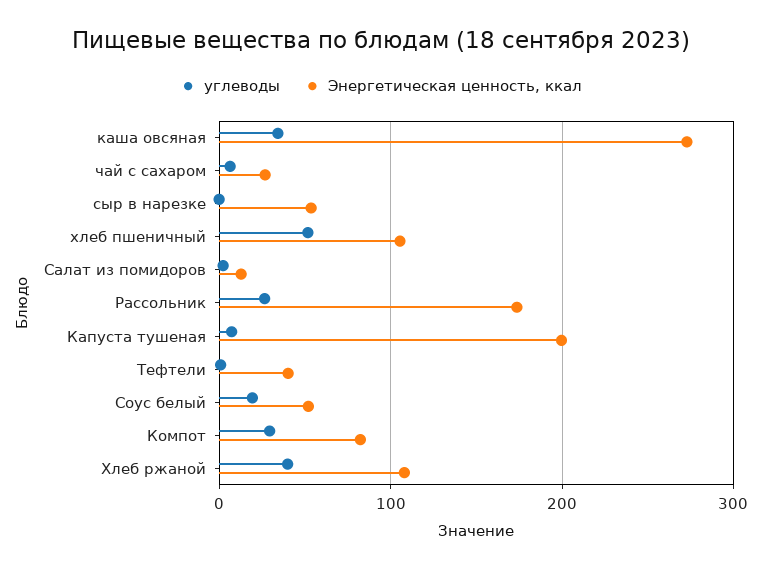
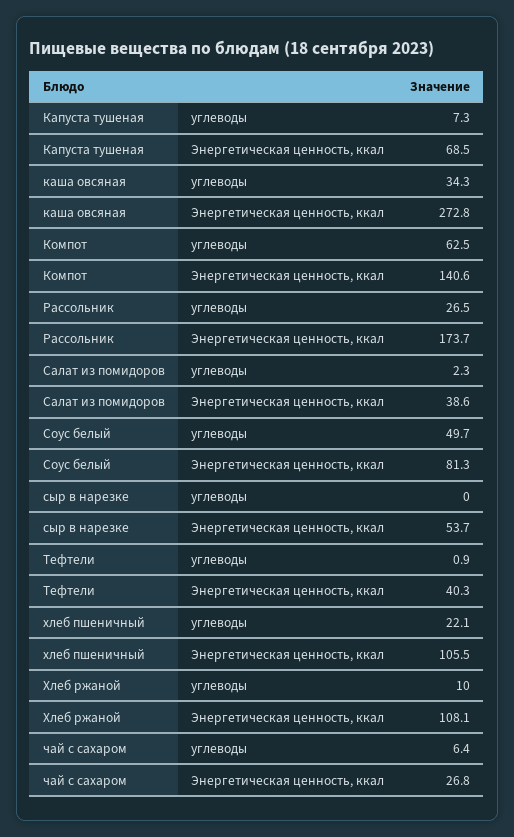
  {
    "углеводы": {
      "каша овсяная": 34.3,
      "чай с сахаром": 6.4,
      "сыр в нарезке": 0,
-     "хлеб пшеничный": 50,
+     "хлеб пшеничный": 22.1,
      "Салат из помидоров": 2.3,
      "Рассольник": 26.5,
      "Капуста тушеная": 7.3,
      "Тефтели": 0.9,
-     "Соус белый": 20,
+     "Соус белый": 49.7,
-     "Компот": 30,
+     "Компот": 62.5,
-     "Хлеб ржаной": 40
+     "Хлеб ржаной": 10
    },
    "Энергетическая ценность, ккал": {
      "каша овсяная": 272.8,
      "чай с сахаром": 26.8,
      "сыр в нарезке": 53.7,
      "хлеб пшеничный": 105.5,
-     "Салат из помидоров": 10,
+     "Салат из помидоров": 38.6,
      "Рассольник": 173.7,
-     "Капуста тушеная": 200,
+     "Капуста тушеная": 68.5,
      "Тефтели": 40.3,
-     "Соус белый": 50,
+     "Соус белый": 81.3,
-     "Компот": 80,
+     "Компот": 140.6,
      "Хлеб ржаной": 108.1
    }
  }

